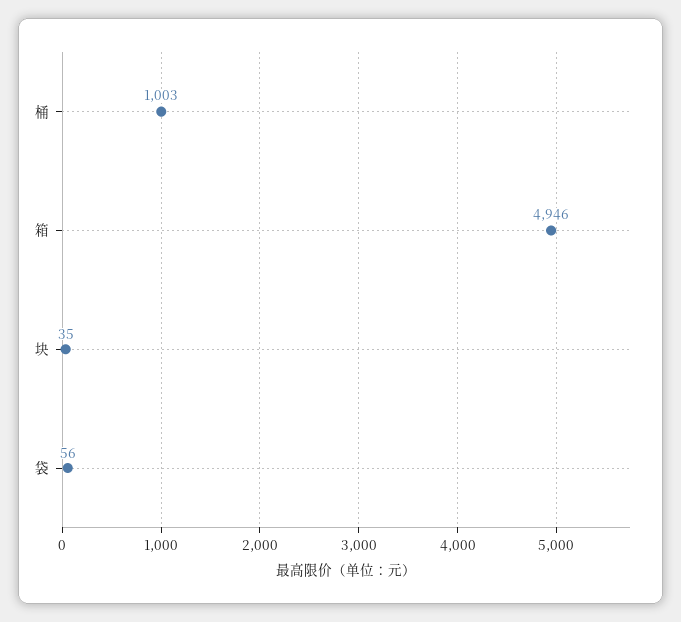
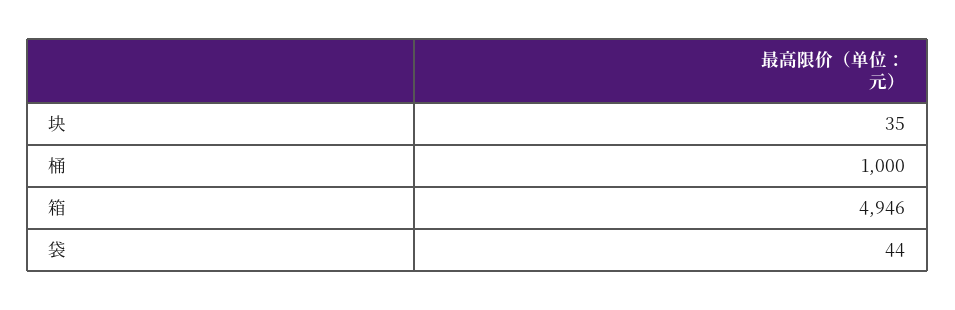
  {
-   "桶": 1003,
+   "桶": 1000,
    "箱": 4946,
    "块": 35,
-   "袋": 56
+   "袋": 44
  }

